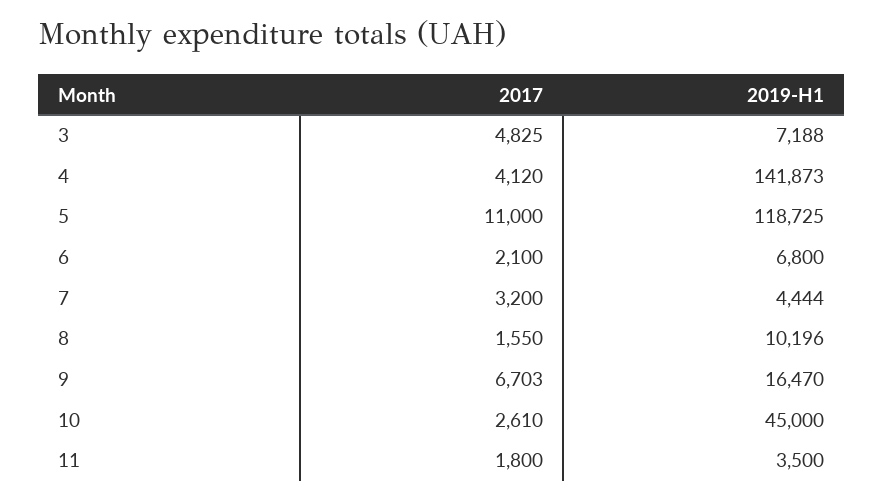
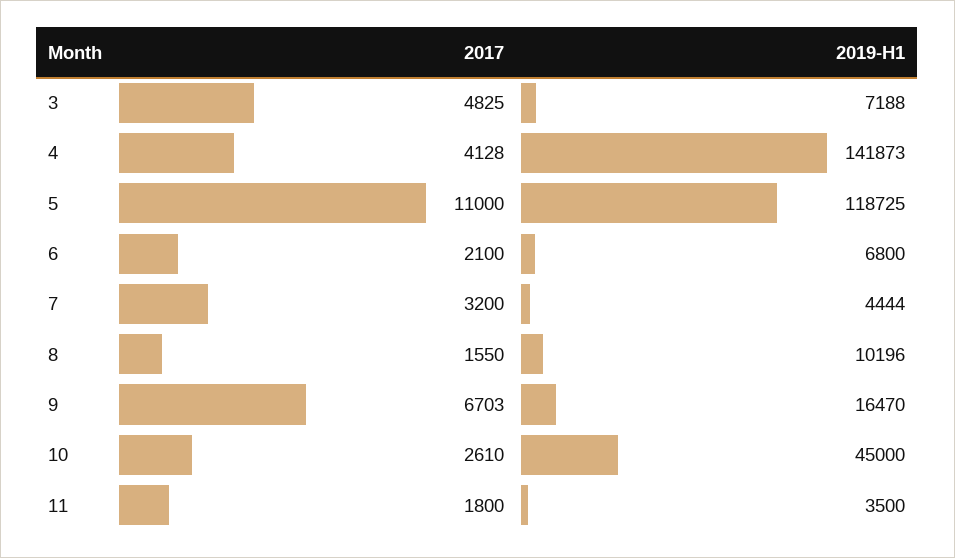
  {
    "2017": {
      "3": 4825,
-     "4": 4120,
+     "4": 4128,
      "5": 11000,
      "6": 2100,
      "7": 3200,
      "8": 1550,
      "9": 6703,
      "10": 2610,
      "11": 1800
    },
    "2019-H1": {
      "3": 7188,
      "4": 141873,
      "5": 118725,
      "6": 6800,
      "7": 4444,
      "8": 10196,
      "9": 16470,
      "10": 45000,
      "11": 3500
    }
  }

